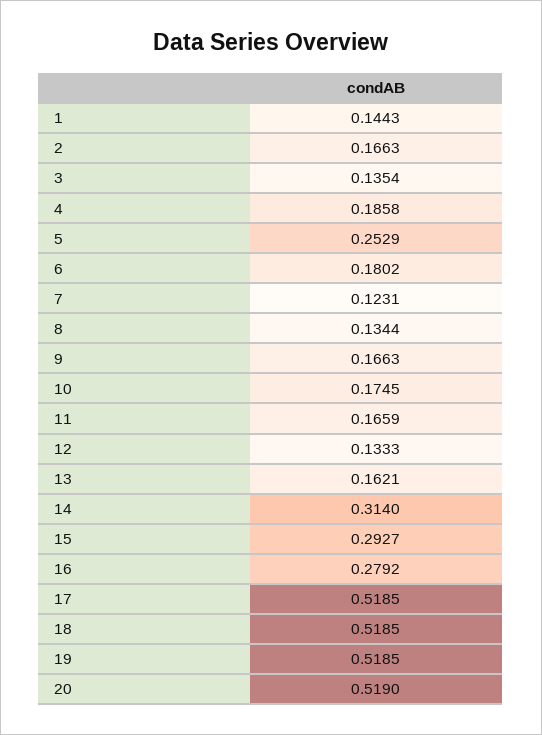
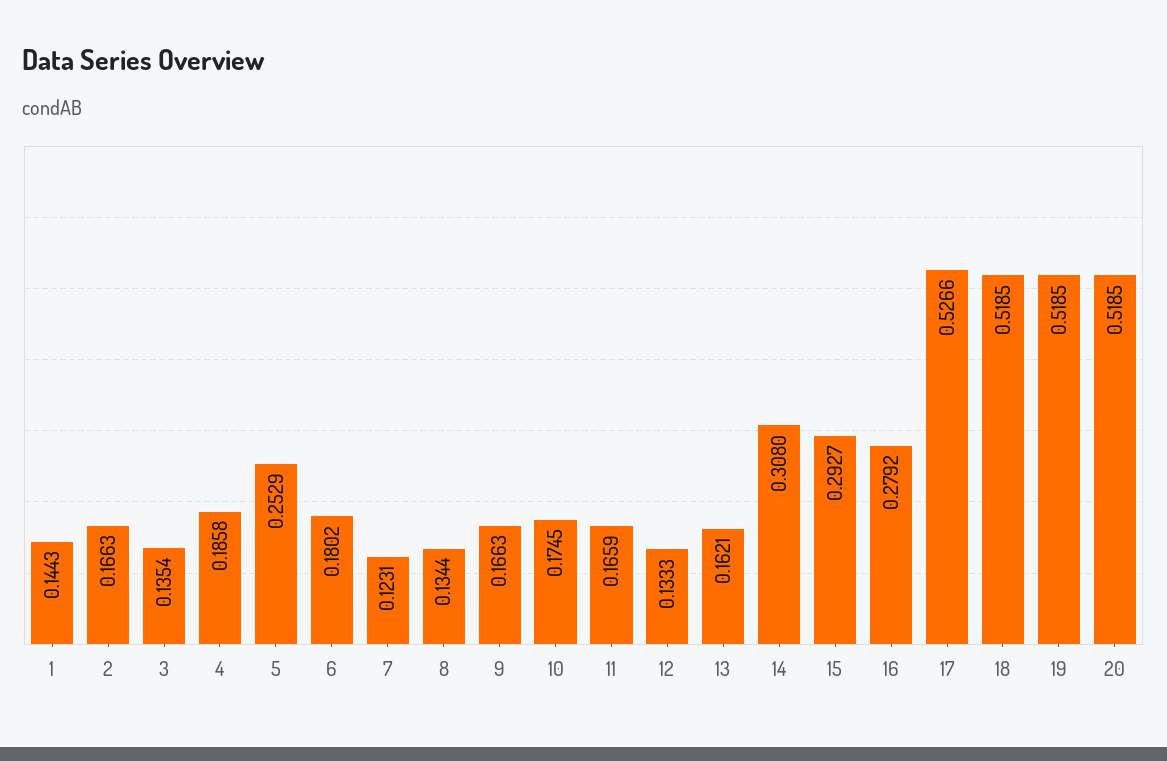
  {
    "1": 0.1443,
    "2": 0.1663,
    "3": 0.1354,
    "4": 0.1858,
    "5": 0.2529,
    "6": 0.1802,
    "7": 0.1231,
    "8": 0.1344,
    "9": 0.1663,
    "10": 0.1745,
    "11": 0.1659,
    "12": 0.1333,
    "13": 0.1621,
-   "14": 0.314,
+   "14": 0.308,
    "15": 0.2927,
    "16": 0.2792,
-   "17": 0.5185,
+   "17": 0.5266,
    "18": 0.5185,
    "19": 0.5185,
-   "20": 0.519
+   "20": 0.5185
  }

